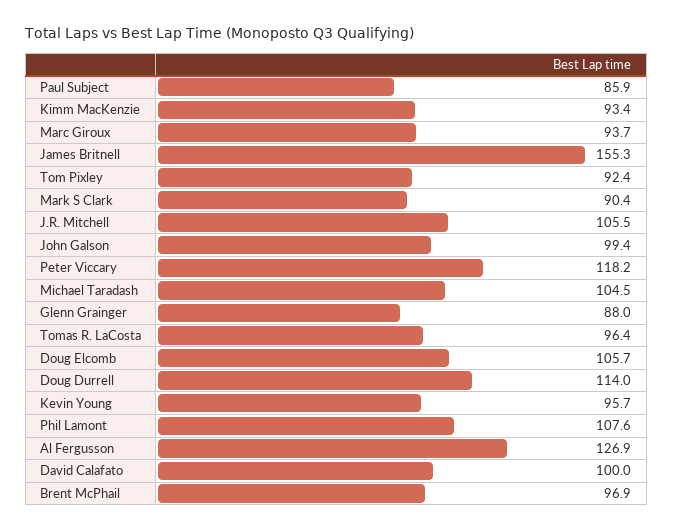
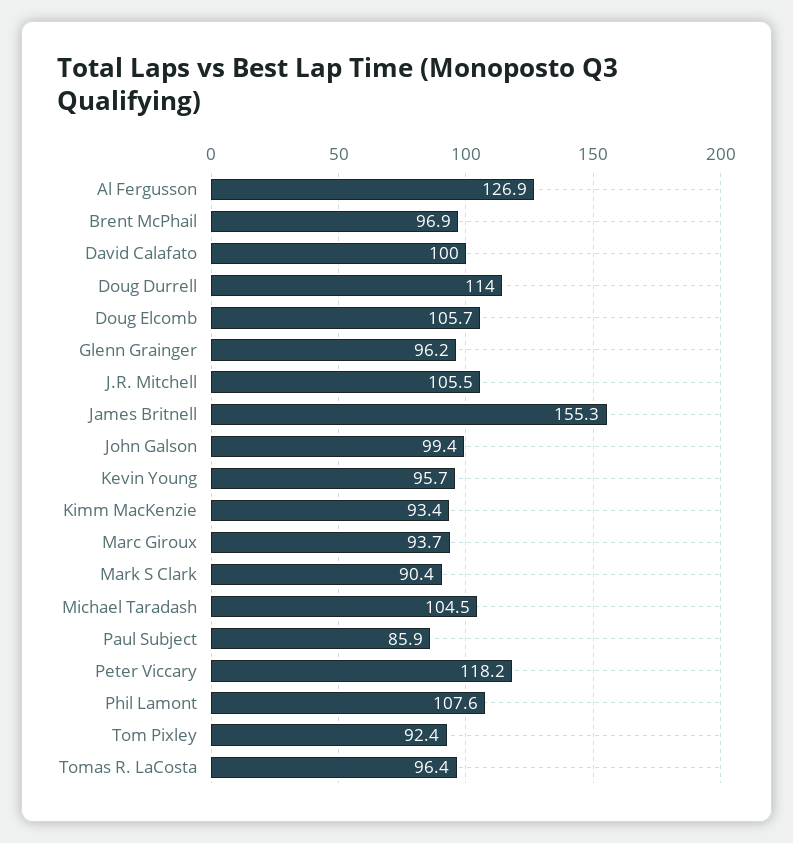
  {
    "Paul Subject": 85.9,
    "Kimm MacKenzie": 93.4,
    "Marc Giroux": 93.7,
    "James Britnell": 155.3,
    "Tom Pixley": 92.4,
    "Mark S Clark": 90.4,
    "J.R. Mitchell": 105.5,
    "John Galson": 99.4,
    "Peter Viccary": 118.2,
    "Michael Taradash": 104.5,
-   "Glenn Grainger": 88,
+   "Glenn Grainger": 96.2,
    "Tomas R. LaCosta": 96.4,
    "Doug Elcomb": 105.7,
    "Doug Durrell": 114,
    "Kevin Young": 95.7,
    "Phil Lamont": 107.6,
    "Al Fergusson": 126.9,
    "David Calafato": 100,
    "Brent McPhail": 96.9
  }

